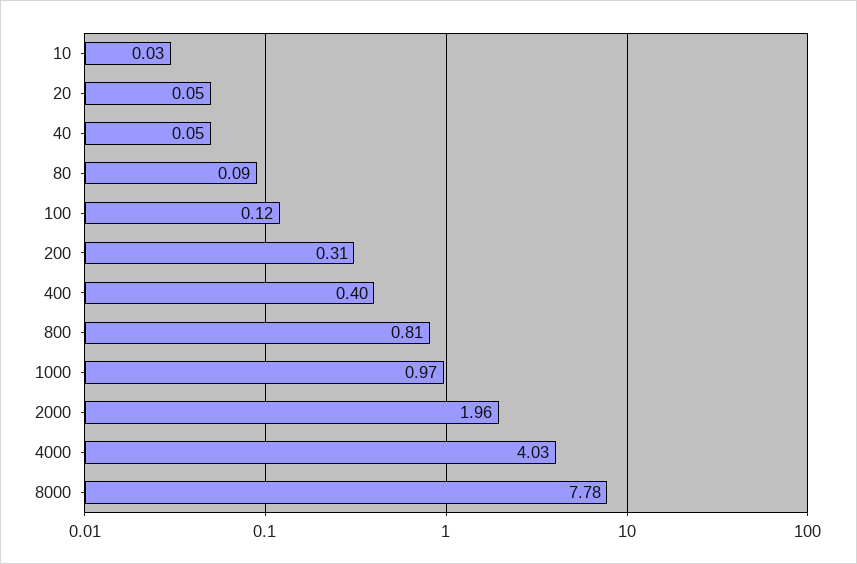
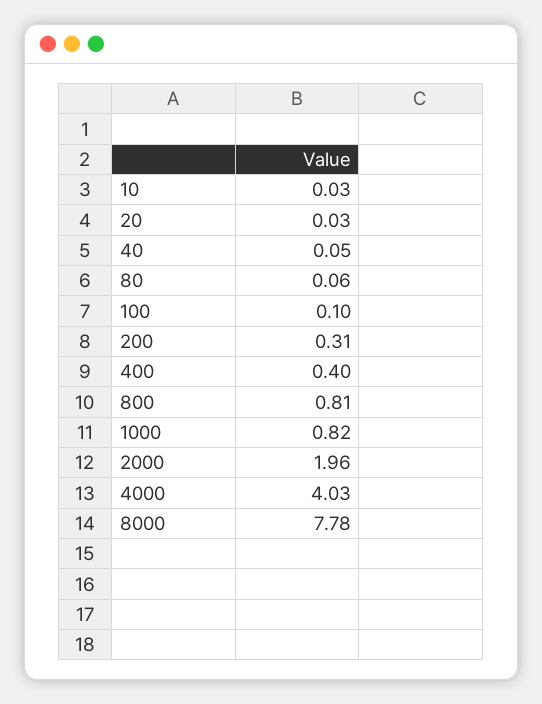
  {
    "10": 0.03,
-   "20": 0.05,
+   "20": 0.03,
    "40": 0.05,
-   "80": 0.09,
+   "80": 0.06,
-   "100": 0.12,
+   "100": 0.1,
    "200": 0.31,
    "400": 0.4,
    "800": 0.81,
-   "1000": 0.97,
+   "1000": 0.82,
    "2000": 1.96,
    "4000": 4.03,
    "8000": 7.78
  }

